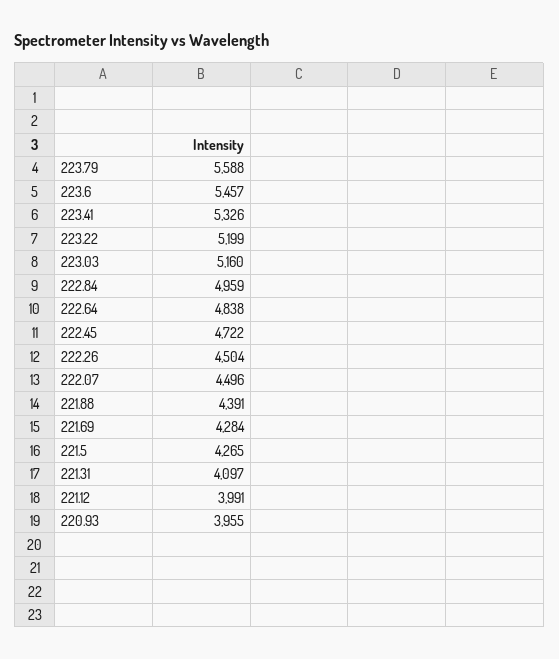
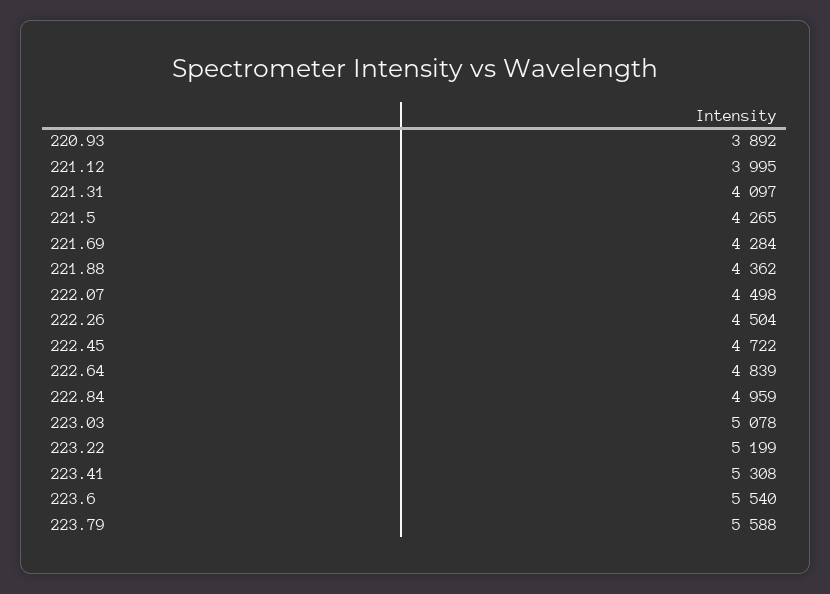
  {
    "223.79": 5588,
-   "223.6": 5457,
+   "223.6": 5540,
-   "223.41": 5326,
+   "223.41": 5308,
    "223.22": 5199,
-   "223.03": 5160,
+   "223.03": 5078,
    "222.84": 4959,
-   "222.64": 4838,
+   "222.64": 4839,
    "222.45": 4722,
    "222.26": 4504,
-   "222.07": 4496,
+   "222.07": 4498,
-   "221.88": 4391,
+   "221.88": 4362,
    "221.69": 4284,
    "221.5": 4265,
    "221.31": 4097,
-   "221.12": 3991,
+   "221.12": 3995,
-   "220.93": 3955
+   "220.93": 3892
  }

